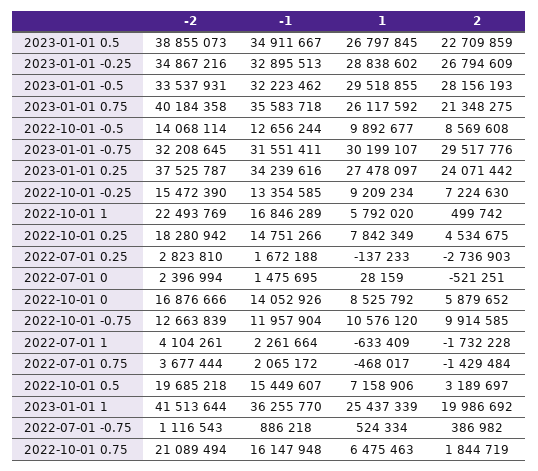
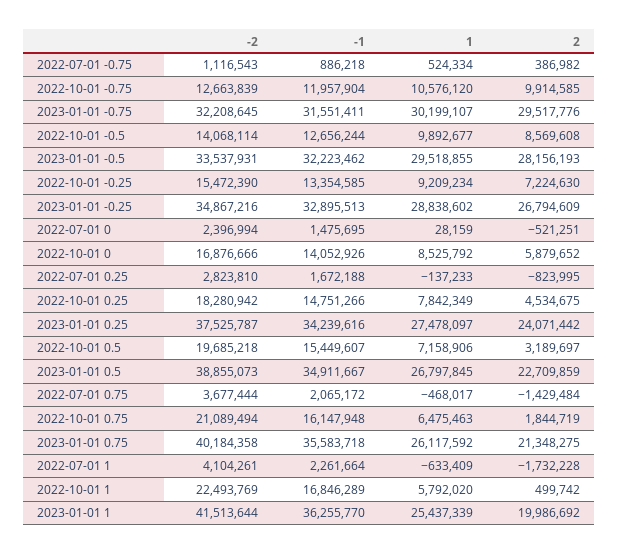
  {
    "-2": {
      "2023-01-01 0.5": 38855073,
      "2023-01-01 -0.25": 34867216,
      "2023-01-01 -0.5": 33537931,
      "2023-01-01 0.75": 40184358,
      "2022-10-01 -0.5": 14068114,
      "2023-01-01 -0.75": 32208645,
      "2023-01-01 0.25": 37525787,
      "2022-10-01 -0.25": 15472390,
      "2022-10-01 1": 22493769,
      "2022-10-01 0.25": 18280942,
      "2022-07-01 0.25": 2823810,
      "2022-07-01 0": 2396994,
      "2022-10-01 0": 16876666,
      "2022-10-01 -0.75": 12663839,
      "2022-07-01 1": 4104261,
      "2022-07-01 0.75": 3677444,
      "2022-10-01 0.5": 19685218,
      "2023-01-01 1": 41513644,
      "2022-07-01 -0.75": 1116543,
      "2022-10-01 0.75": 21089494
    },
    "-1": {
      "2023-01-01 0.5": 34911667,
      "2023-01-01 -0.25": 32895513,
      "2023-01-01 -0.5": 32223462,
      "2023-01-01 0.75": 35583718,
      "2022-10-01 -0.5": 12656244,
      "2023-01-01 -0.75": 31551411,
      "2023-01-01 0.25": 34239616,
      "2022-10-01 -0.25": 13354585,
      "2022-10-01 1": 16846289,
      "2022-10-01 0.25": 14751266,
      "2022-07-01 0.25": 1672188,
      "2022-07-01 0": 1475695,
      "2022-10-01 0": 14052926,
      "2022-10-01 -0.75": 11957904,
      "2022-07-01 1": 2261664,
      "2022-07-01 0.75": 2065172,
      "2022-10-01 0.5": 15449607,
      "2023-01-01 1": 36255770,
      "2022-07-01 -0.75": 886218,
      "2022-10-01 0.75": 16147948
    },
    "1": {
      "2023-01-01 0.5": 26797845,
      "2023-01-01 -0.25": 28838602,
      "2023-01-01 -0.5": 29518855,
      "2023-01-01 0.75": 26117592,
      "2022-10-01 -0.5": 9892677,
      "2023-01-01 -0.75": 30199107,
      "2023-01-01 0.25": 27478097,
      "2022-10-01 -0.25": 9209234,
      "2022-10-01 1": 5792020,
      "2022-10-01 0.25": 7842349,
      "2022-07-01 0.25": -137233,
      "2022-07-01 0": 28159,
      "2022-10-01 0": 8525792,
      "2022-10-01 -0.75": 10576120,
      "2022-07-01 1": -633409,
      "2022-07-01 0.75": -468017,
      "2022-10-01 0.5": 7158906,
      "2023-01-01 1": 25437339,
      "2022-07-01 -0.75": 524334,
      "2022-10-01 0.75": 6475463
    },
    "2": {
      "2023-01-01 0.5": 22709859,
      "2023-01-01 -0.25": 26794609,
      "2023-01-01 -0.5": 28156193,
      "2023-01-01 0.75": 21348275,
      "2022-10-01 -0.5": 8569608,
      "2023-01-01 -0.75": 29517776,
      "2023-01-01 0.25": 24071442,
      "2022-10-01 -0.25": 7224630,
      "2022-10-01 1": 499742,
      "2022-10-01 0.25": 4534675,
-     "2022-07-01 0.25": -2736903,
+     "2022-07-01 0.25": -823995,
      "2022-07-01 0": -521251,
      "2022-10-01 0": 5879652,
      "2022-10-01 -0.75": 9914585,
      "2022-07-01 1": -1732228,
      "2022-07-01 0.75": -1429484,
      "2022-10-01 0.5": 3189697,
      "2023-01-01 1": 19986692,
      "2022-07-01 -0.75": 386982,
      "2022-10-01 0.75": 1844719
    }
  }

